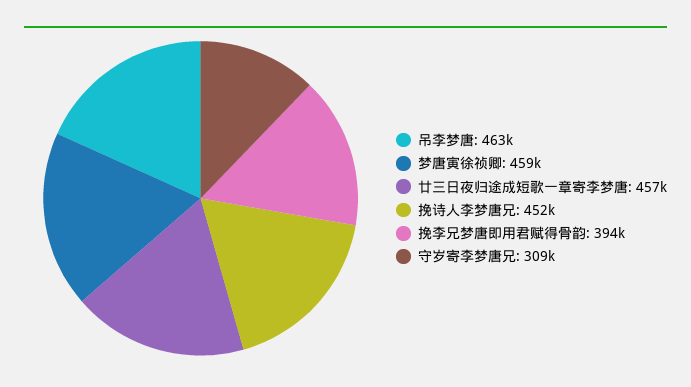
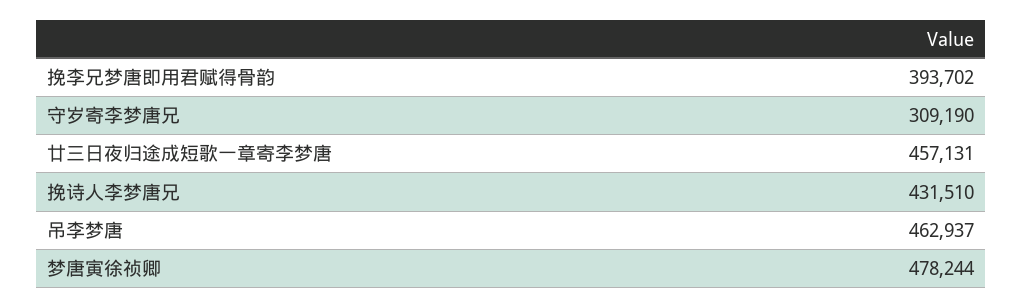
  {
    "吊李梦唐": 462937,
-   "梦唐寅徐祯卿": 459000,
+   "梦唐寅徐祯卿": 478244,
    "廿三日夜归途成短歌一章寄李梦唐": 457131,
-   "挽诗人李梦唐兄": 452000,
+   "挽诗人李梦唐兄": 431510,
    "挽李兄梦唐即用君赋得骨韵": 393702,
    "守岁寄李梦唐兄": 309190
  }

